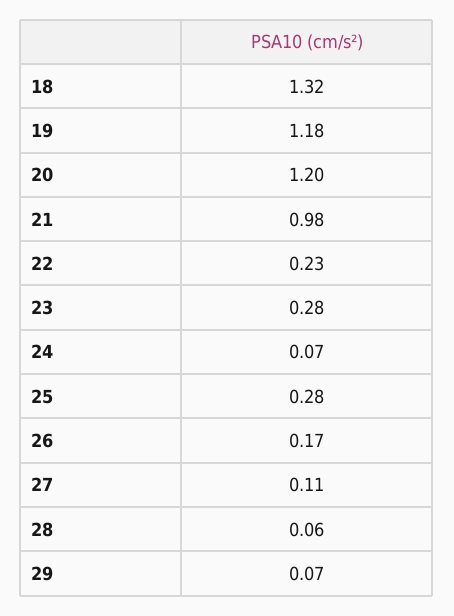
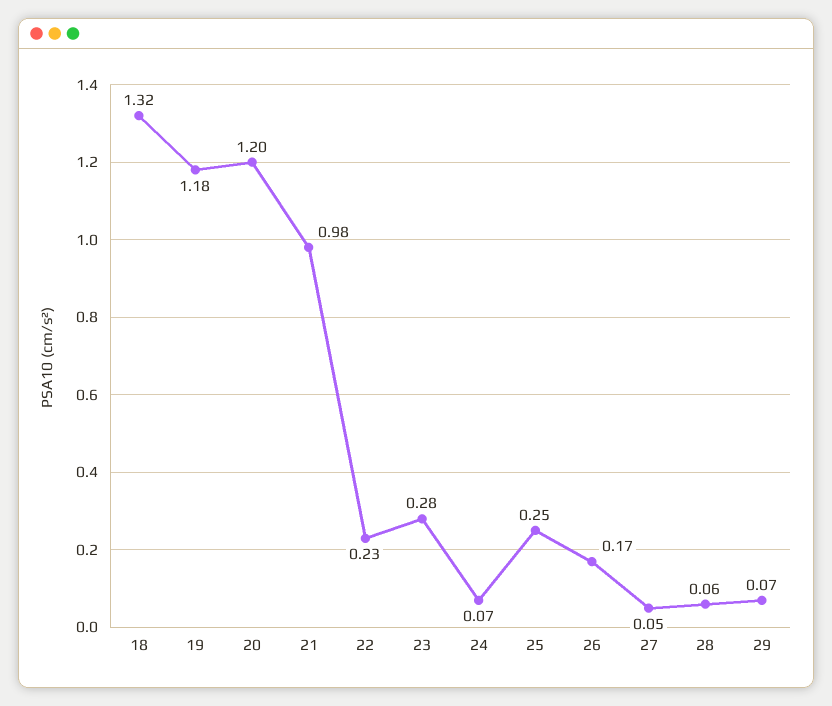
  {
    "18": 1.32,
    "19": 1.18,
    "20": 1.2,
    "21": 0.98,
    "22": 0.23,
    "23": 0.28,
    "24": 0.07,
-   "25": 0.28,
+   "25": 0.25,
    "26": 0.17,
-   "27": 0.11,
+   "27": 0.05,
    "28": 0.06,
    "29": 0.07
  }

